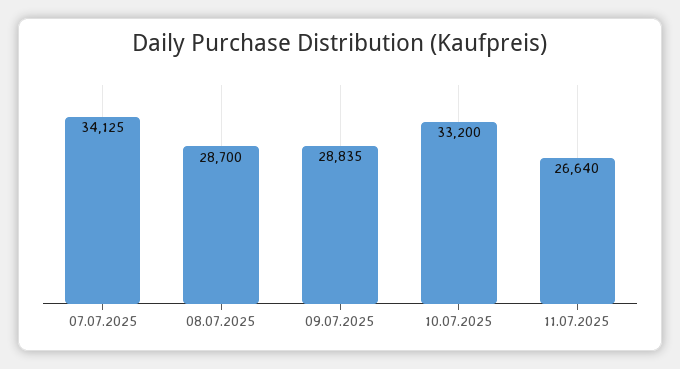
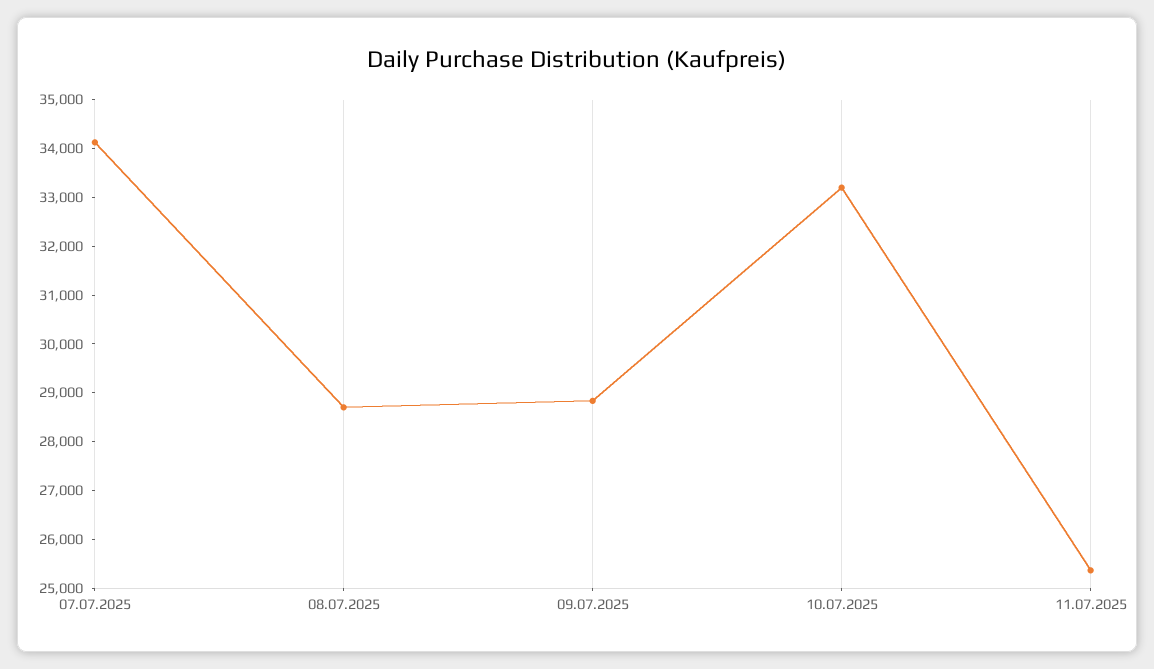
  {
    "07.07.2025": 34125,
    "08.07.2025": 28700,
    "09.07.2025": 28835,
    "10.07.2025": 33200,
-   "11.07.2025": 26640
+   "11.07.2025": 25400
  }

